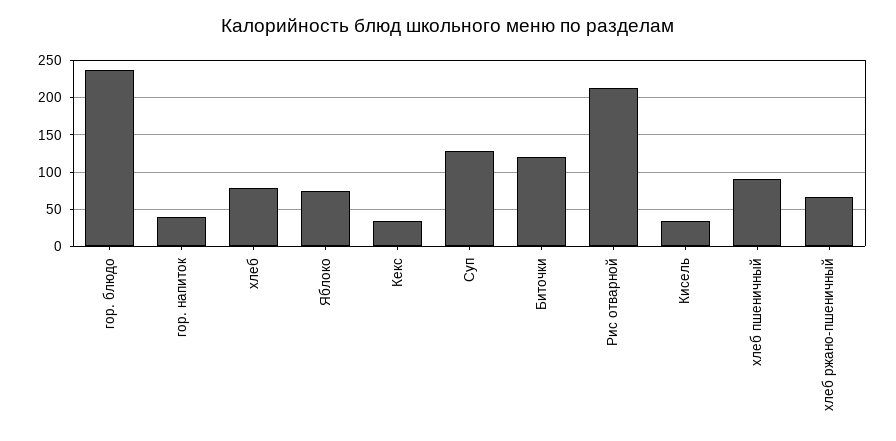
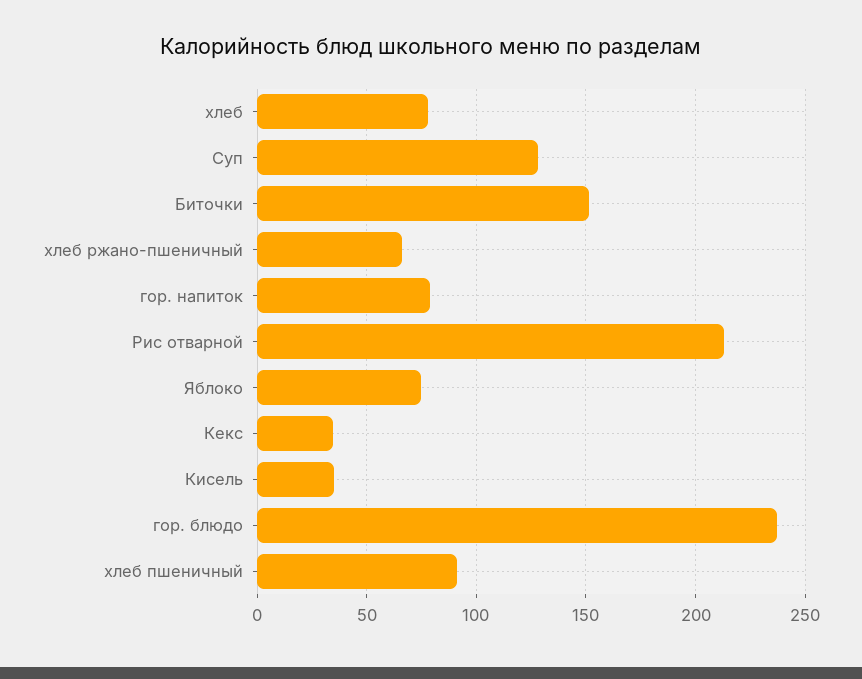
  {
    "гор. блюдо": 235,
-   "гор. напиток": 40,
+   "гор. напиток": 80,
    "хлеб": 80,
    "Яблоко": 75,
    "Кекс": 35,
    "Суп": 130,
-   "Биточки": 120,
+   "Биточки": 150,
    "Рис отварной": 215,
    "Кисель": 35,
    "хлеб пшеничный": 90,
    "хлеб ржано-пшеничный": 65
  }

